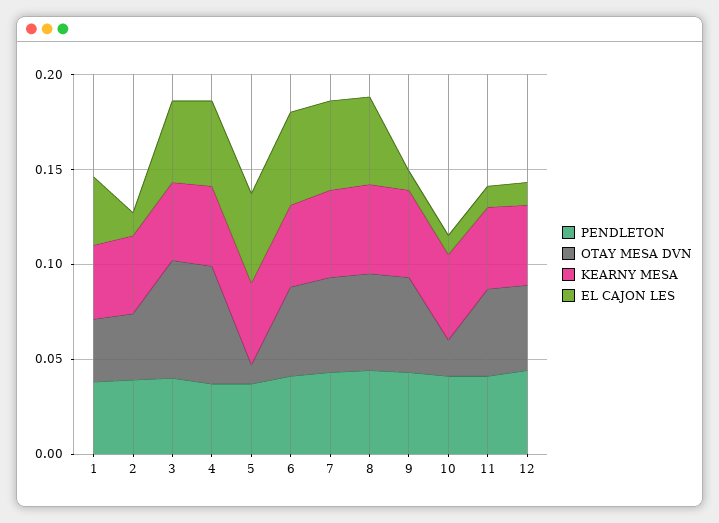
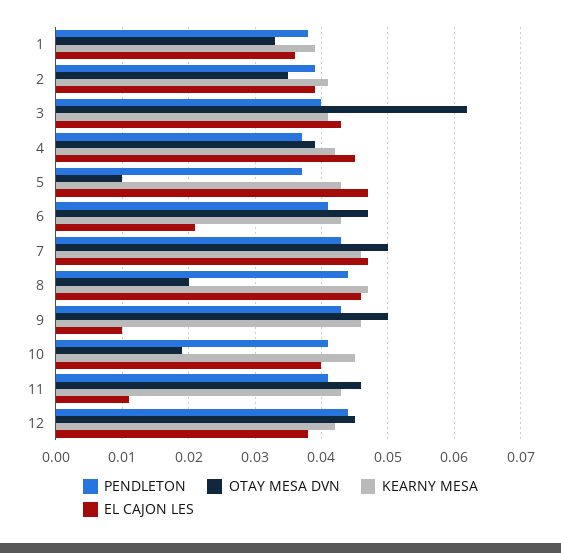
  {
    "PENDLETON": {
      "1": 0.038,
      "2": 0.039,
      "3": 0.04,
      "4": 0.037,
      "5": 0.037,
      "6": 0.041,
      "7": 0.043,
      "8": 0.044,
      "9": 0.043,
      "10": 0.041,
      "11": 0.041,
      "12": 0.044
    },
    "OTAY MESA DVN": {
      "1": 0.033,
      "2": 0.035,
      "3": 0.062,
-     "4": 0.06,
+     "4": 0.039,
      "5": 0.01,
      "6": 0.047,
      "7": 0.05,
-     "8": 0.05,
+     "8": 0.02,
      "9": 0.05,
      "10": 0.019,
      "11": 0.046,
      "12": 0.045
    },
    "KEARNY MESA": {
      "1": 0.039,
      "2": 0.041,
      "3": 0.041,
      "4": 0.042,
      "5": 0.043,
      "6": 0.043,
      "7": 0.046,
      "8": 0.047,
      "9": 0.046,
      "10": 0.045,
      "11": 0.043,
      "12": 0.042
    },
    "EL CAJON LES": {
      "1": 0.036,
-     "2": 0.01,
+     "2": 0.039,
      "3": 0.043,
      "4": 0.045,
      "5": 0.047,
-     "6": 0.05,
+     "6": 0.021,
      "7": 0.047,
      "8": 0.046,
      "9": 0.01,
-     "10": 0.01,
+     "10": 0.04,
      "11": 0.011,
-     "12": 0.01
+     "12": 0.038
    }
  }

